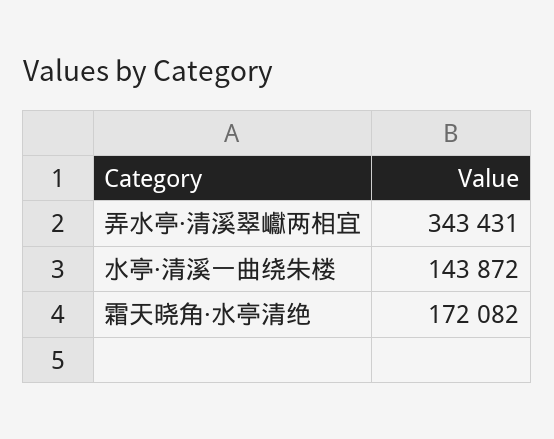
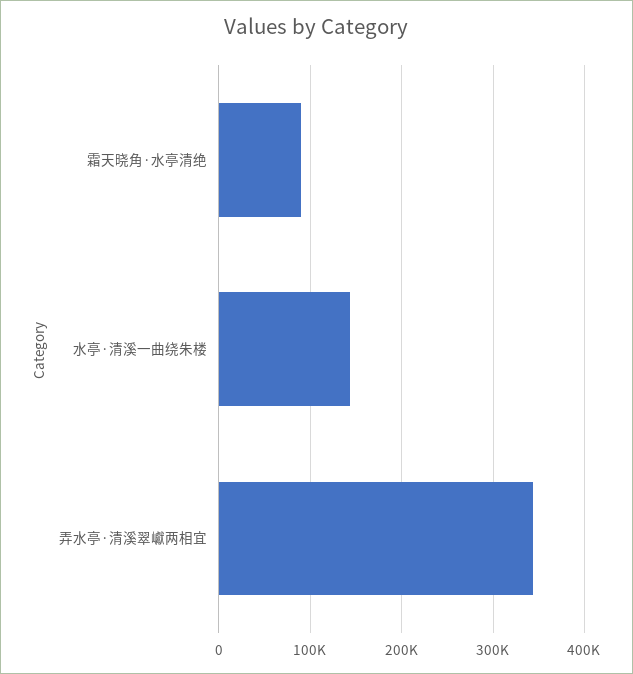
  {
    "弄水亭·清溪翠巘两相宜": 343431,
    "水亭·清溪一曲绕朱楼": 143872,
-   "霜天晓角·水亭清绝": 172082
+   "霜天晓角·水亭清绝": 90000
  }

